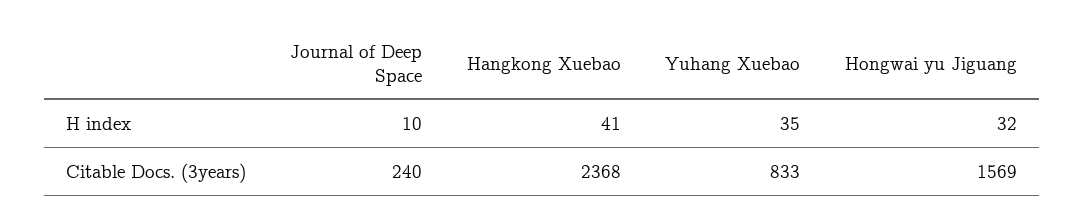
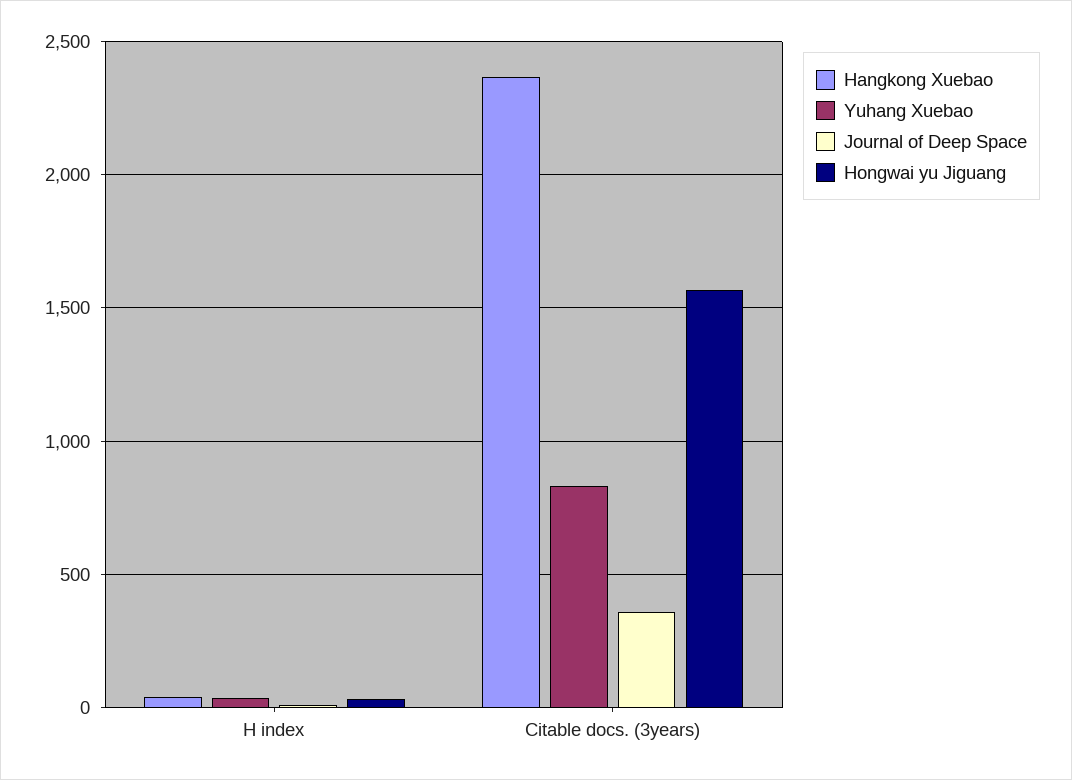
  {
    "Journal of Deep Space": {
      "H index": 10,
-     "Citable Docs. (3years)": 240
+     "Citable Docs. (3years)": 350
    },
    "Hangkong Xuebao": {
      "H index": 41,
      "Citable Docs. (3years)": 2368
    },
    "Yuhang Xuebao": {
      "H index": 35,
      "Citable Docs. (3years)": 833
    },
    "Hongwai yu Jiguang": {
      "H index": 32,
      "Citable Docs. (3years)": 1569
    }
  }

